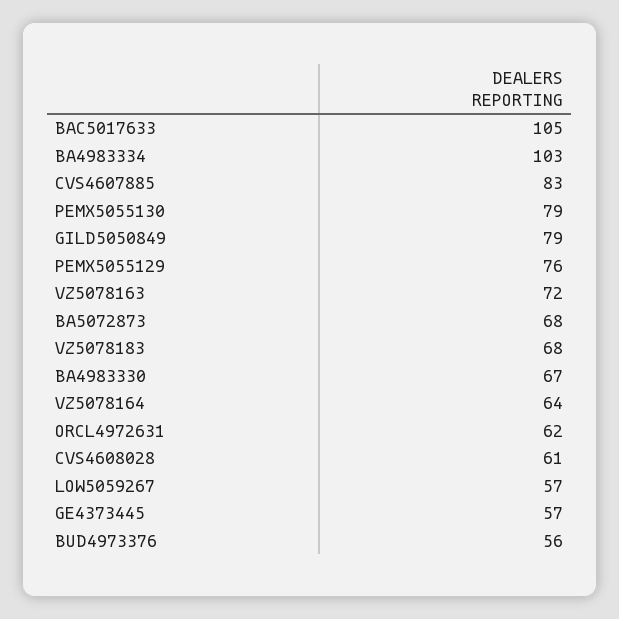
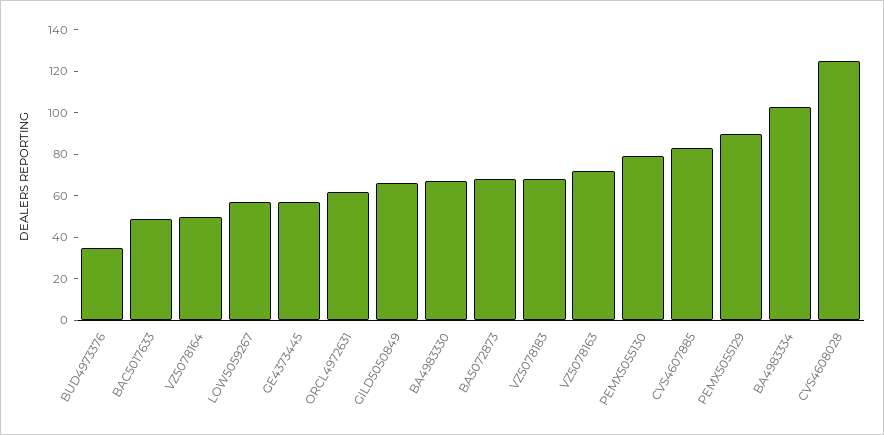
  {
-   "BAC5017633": 105,
+   "BAC5017633": 50,
    "BA4983334": 103,
    "CVS4607885": 83,
    "PEMX5055130": 79,
-   "GILD5050849": 79,
+   "GILD5050849": 65,
-   "PEMX5055129": 76,
+   "PEMX5055129": 90,
    "VZ5078163": 72,
    "BA5072873": 68,
    "VZ5078183": 68,
    "BA4983330": 67,
-   "VZ5078164": 64,
+   "VZ5078164": 50,
    "ORCL4972631": 62,
-   "CVS4608028": 61,
+   "CVS4608028": 125,
    "LOW5059267": 57,
    "GE4373445": 57,
-   "BUD4973376": 56
+   "BUD4973376": 35
  }

